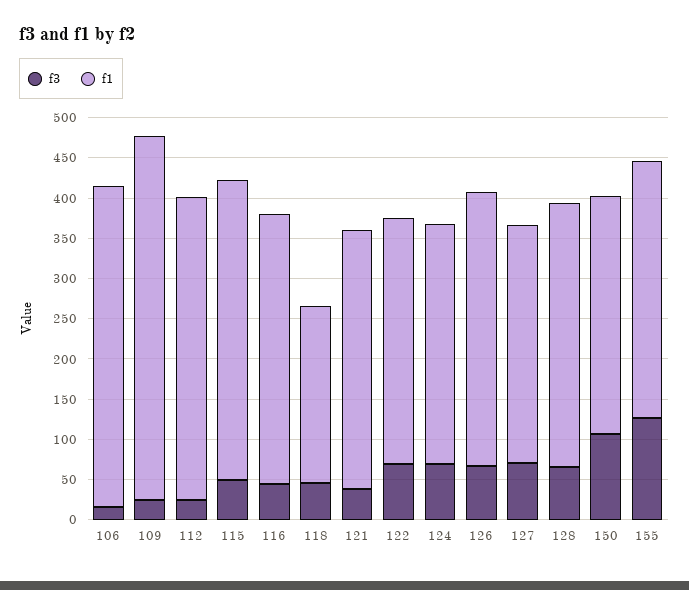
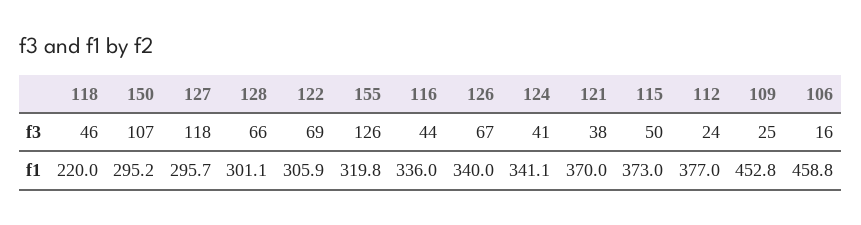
  {
    "f3": {
      "106": 16,
      "109": 25,
      "112": 24,
      "115": 50,
      "116": 44,
      "118": 46,
      "121": 38,
      "122": 69,
-     "124": 70,
+     "124": 41,
      "126": 67,
-     "127": 70,
+     "127": 118,
      "128": 66,
      "150": 107,
      "155": 126
    },
    "f1": {
-     "106": 400,
+     "106": 458.8,
      "109": 452.8,
      "112": 377,
      "115": 373,
      "116": 336,
      "118": 220,
-     "121": 320,
+     "121": 370,
      "122": 305.9,
-     "124": 300,
+     "124": 341.1,
      "126": 340,
      "127": 295.7,
-     "128": 330,
+     "128": 301.1,
      "150": 295.2,
      "155": 319.8
    }
  }

